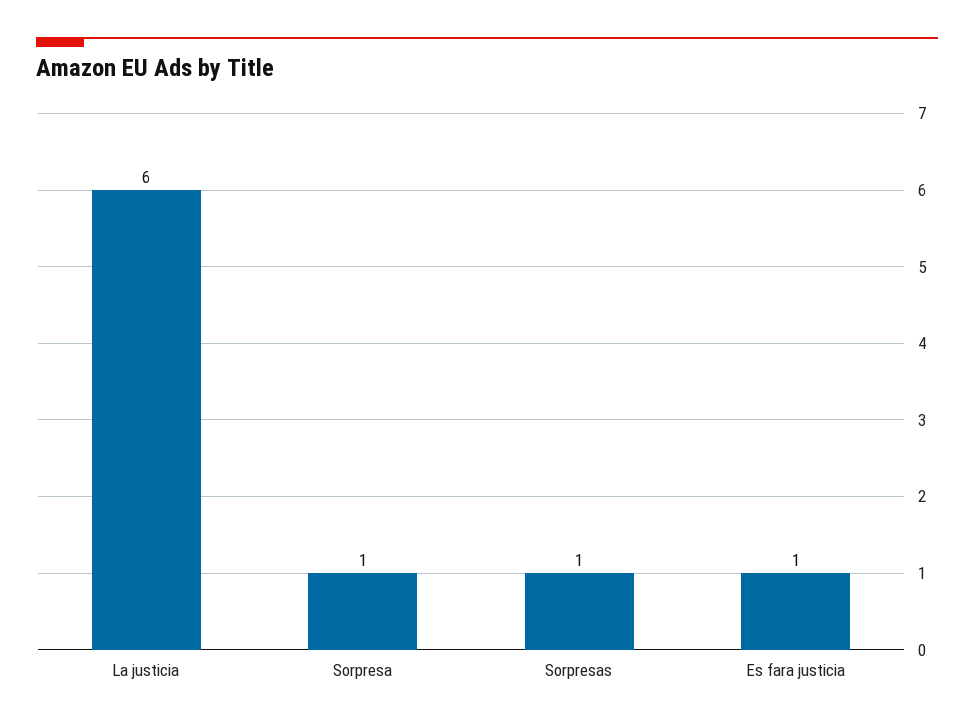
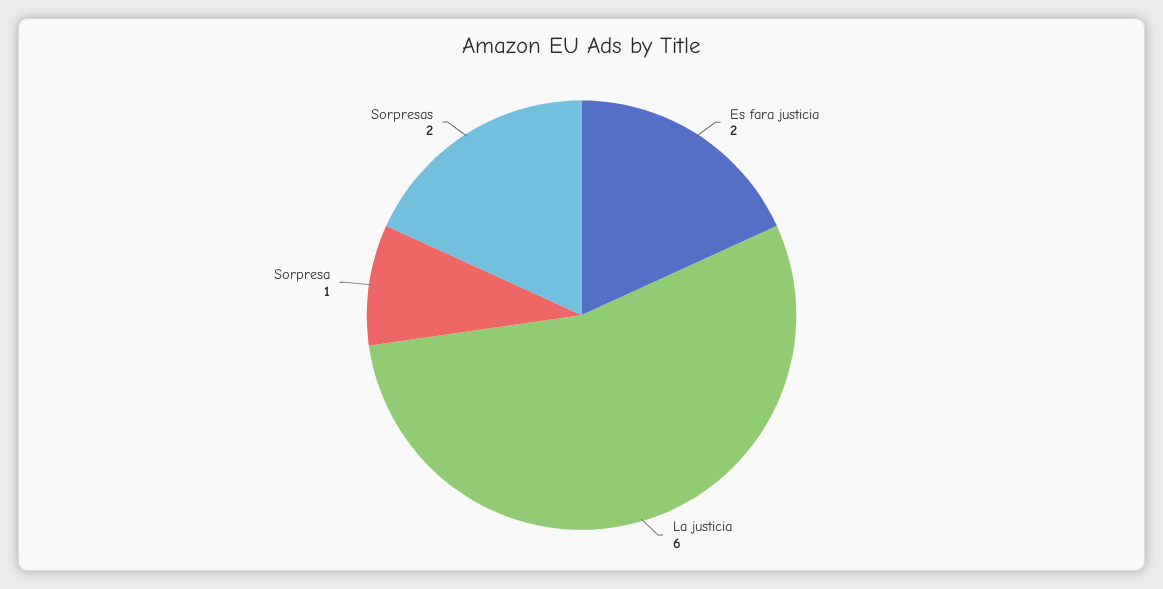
  {
    "La justicia": 6,
    "Sorpresa": 1,
-   "Sorpresas": 1,
+   "Sorpresas": 2,
-   "Es fara justicia": 1
+   "Es fara justicia": 2
  }

